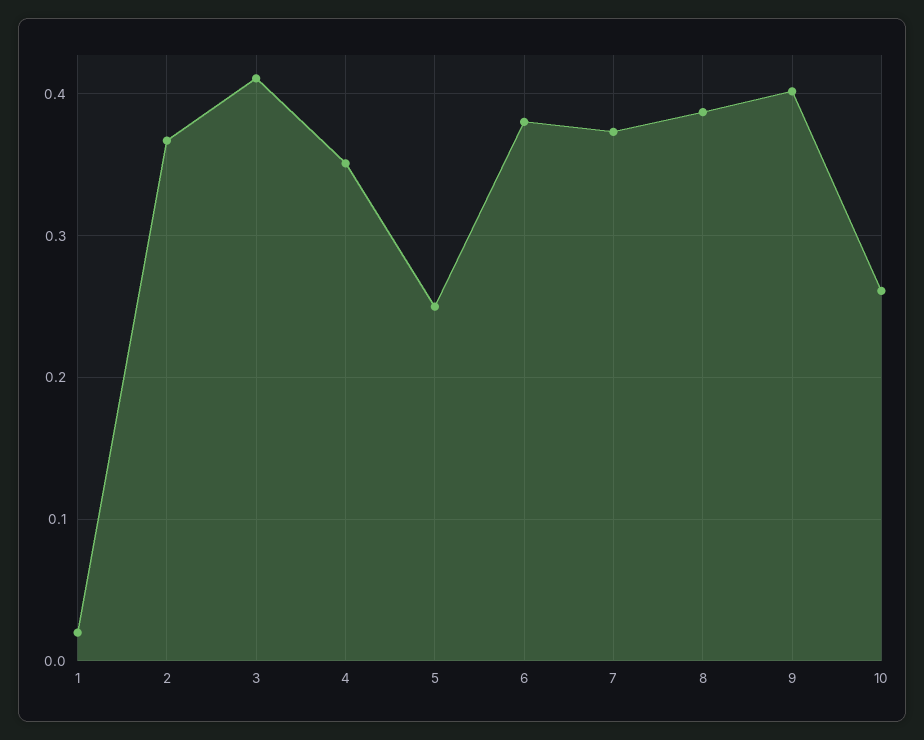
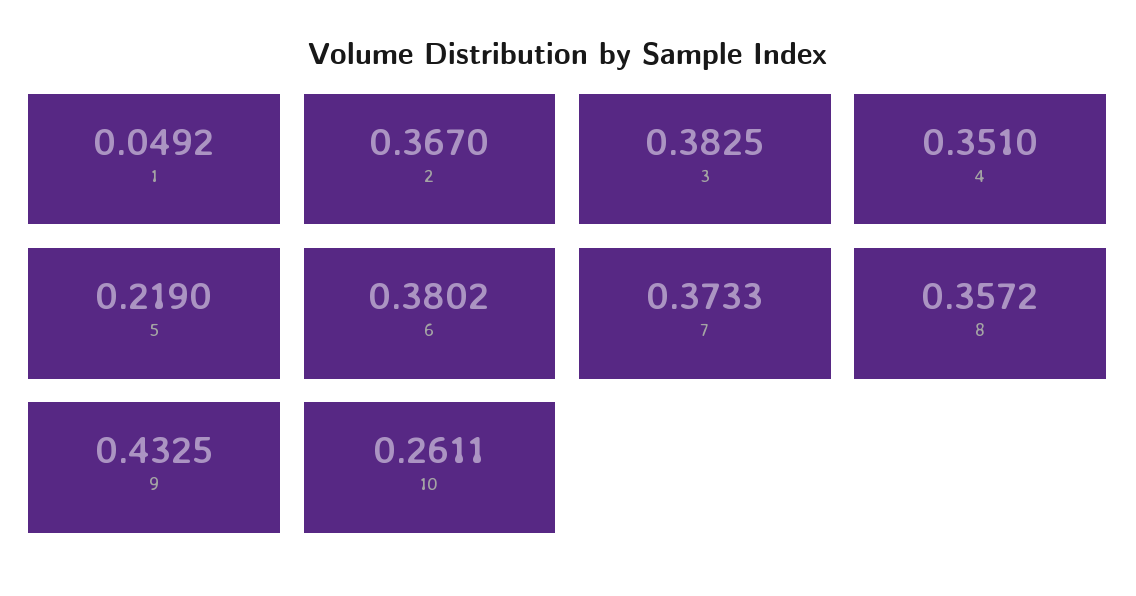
  {
-   "1": 0.02,
+   "1": 0.0492,
    "2": 0.367,
-   "3": 0.41,
+   "3": 0.3825,
    "4": 0.351,
-   "5": 0.25,
+   "5": 0.219,
    "6": 0.3802,
    "7": 0.3733,
-   "8": 0.39,
+   "8": 0.3572,
-   "9": 0.4,
+   "9": 0.4325,
    "10": 0.2611
  }

